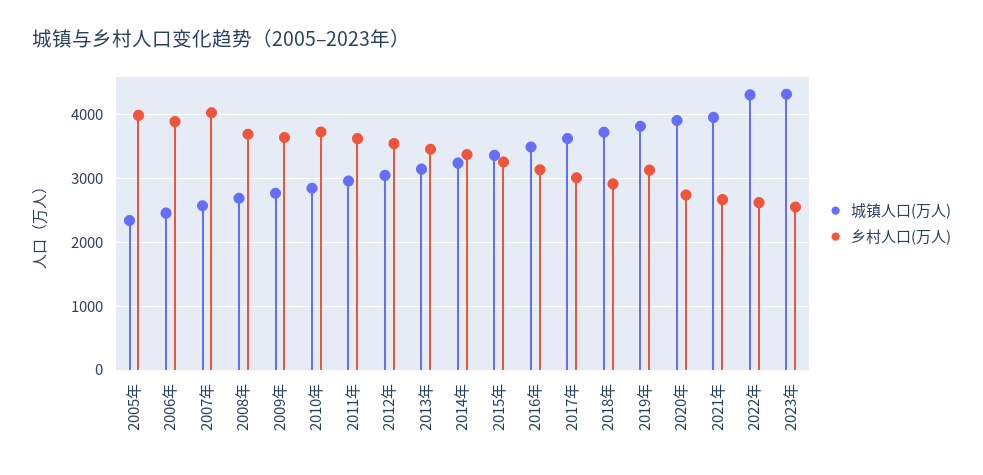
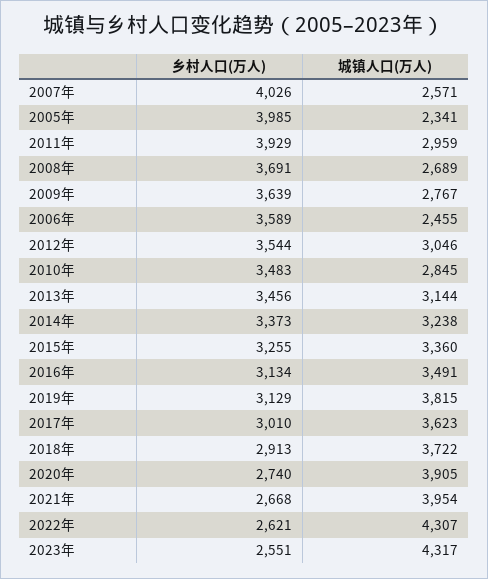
  {
    "城镇人口(万人)": {
      "2005年": 2341,
      "2006年": 2455,
      "2007年": 2571,
      "2008年": 2689,
      "2009年": 2767,
      "2010年": 2845,
      "2011年": 2959,
      "2012年": 3046,
      "2013年": 3144,
      "2014年": 3238,
      "2015年": 3360,
      "2016年": 3491,
      "2017年": 3623,
      "2018年": 3722,
      "2019年": 3815,
      "2020年": 3905,
      "2021年": 3954,
      "2022年": 4307,
      "2023年": 4317
    },
    "乡村人口(万人)": {
      "2005年": 3985,
-     "2006年": 3900,
+     "2006年": 3589,
      "2007年": 4026,
      "2008年": 3691,
      "2009年": 3639,
-     "2010年": 3700,
+     "2010年": 3483,
-     "2011年": 3600,
+     "2011年": 3929,
      "2012年": 3544,
      "2013年": 3456,
      "2014年": 3373,
      "2015年": 3255,
      "2016年": 3134,
      "2017年": 3010,
      "2018年": 2913,
      "2019年": 3129,
      "2020年": 2740,
      "2021年": 2668,
      "2022年": 2621,
      "2023年": 2551
    }
  }

